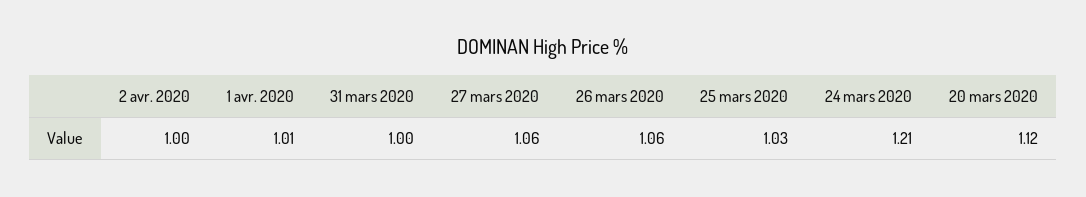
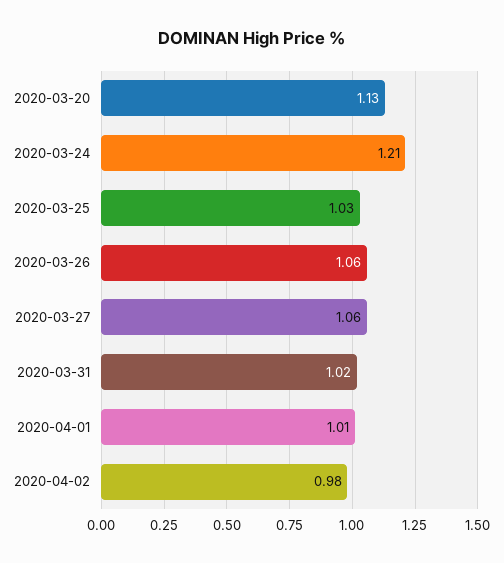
  {
-   "2 avr. 2020": 1,
+   "2 avr. 2020": 0.98,
    "1 avr. 2020": 1.01,
-   "31 mars 2020": 1,
+   "31 mars 2020": 1.02,
    "27 mars 2020": 1.06,
    "26 mars 2020": 1.06,
    "25 mars 2020": 1.03,
    "24 mars 2020": 1.21,
-   "20 mars 2020": 1.12
+   "20 mars 2020": 1.13
  }

